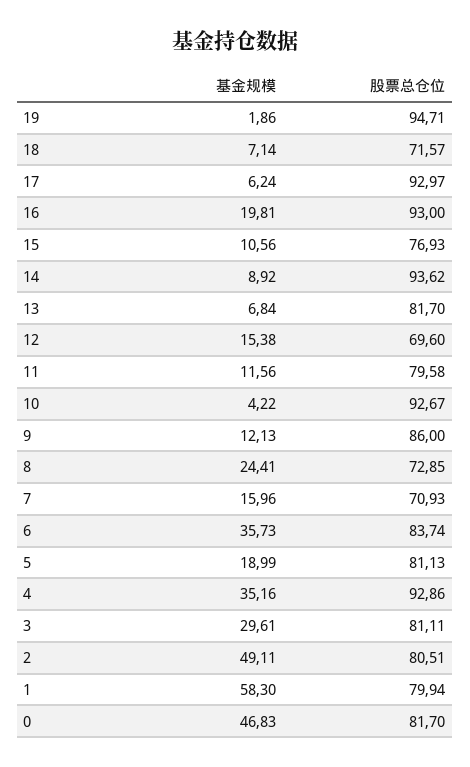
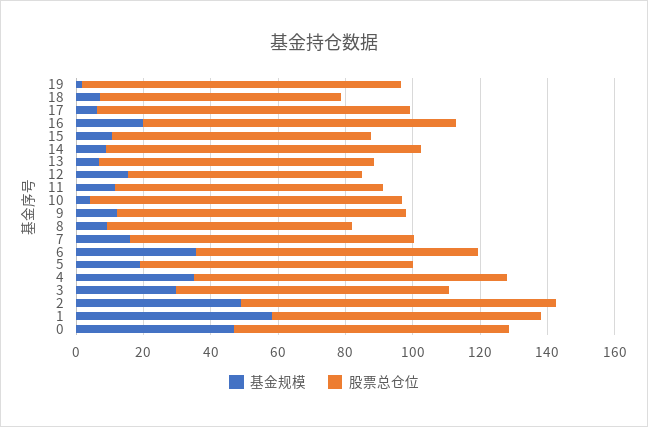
  {
    "基金规模": {
      "19": 1.86,
      "18": 7.14,
      "17": 6.24,
      "16": 19.81,
      "15": 10.56,
      "14": 8.92,
      "13": 6.84,
      "12": 15.38,
      "11": 11.56,
      "10": 4.22,
      "9": 12.13,
-     "8": 24.41,
+     "8": 10,
      "7": 15.96,
      "6": 35.73,
      "5": 18.99,
      "4": 35.16,
      "3": 29.61,
      "2": 49.11,
      "1": 58.3,
      "0": 46.83
    },
    "股票总仓位": {
      "19": 94.71,
      "18": 71.57,
      "17": 92.97,
      "16": 93,
      "15": 76.93,
      "14": 93.62,
      "13": 81.7,
      "12": 69.6,
      "11": 79.58,
      "10": 92.67,
      "9": 86,
      "8": 72.85,
-     "7": 70.93,
+     "7": 85,
      "6": 83.74,
      "5": 81.13,
      "4": 92.86,
      "3": 81.11,
-     "2": 80.51,
+     "2": 95,
      "1": 79.94,
      "0": 81.7
    }
  }

